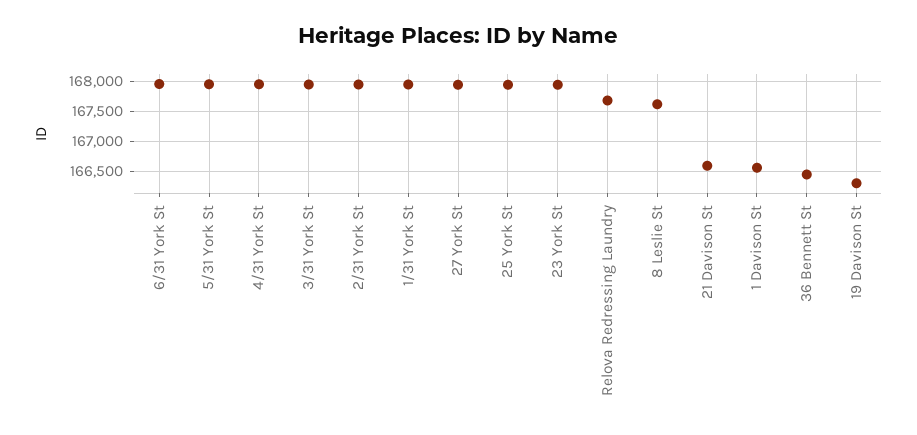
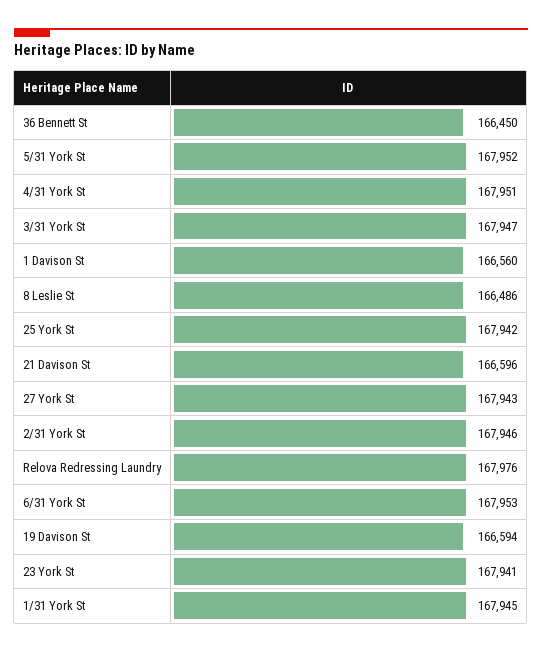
  {
    "6/31 York St": 167953,
    "5/31 York St": 167952,
    "4/31 York St": 167951,
    "3/31 York St": 167947,
    "2/31 York St": 167946,
    "1/31 York St": 167945,
    "27 York St": 167943,
    "25 York St": 167942,
    "23 York St": 167941,
-   "Relova Redressing Laundry": 167700,
+   "Relova Redressing Laundry": 167976,
-   "8 Leslie St": 167600,
+   "8 Leslie St": 166486,
    "21 Davison St": 166596,
    "1 Davison St": 166560,
    "36 Bennett St": 166450,
-   "19 Davison St": 166300
+   "19 Davison St": 166594
  }

